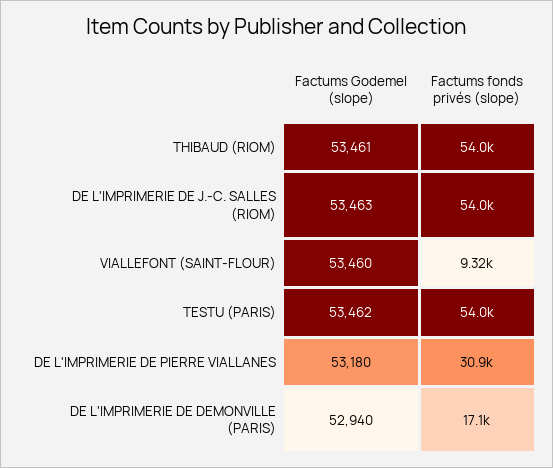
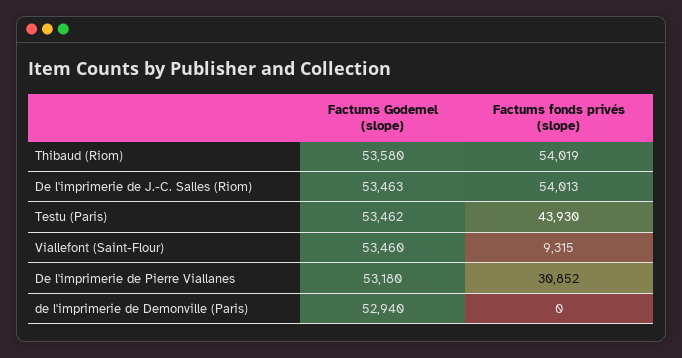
  {
    "Factums Godemel (slope)": {
-     "THIBAUD (RIOM)": 53461,
+     "THIBAUD (RIOM)": 53580,
      "DE L'IMPRIMERIE DE J.-C. SALLES (RIOM)": 53463,
      "VIALLEFONT (SAINT-FLOUR)": 53460,
      "TESTU (PARIS)": 53462,
      "DE L'IMPRIMERIE DE PIERRE VIALLANES": 53180,
      "DE L'IMPRIMERIE DE DEMONVILLE (PARIS)": 52940
    },
    "Factums fonds privés (slope)": {
      "THIBAUD (RIOM)": 54019,
      "DE L'IMPRIMERIE DE J.-C. SALLES (RIOM)": 54013,
      "VIALLEFONT (SAINT-FLOUR)": 9315,
-     "TESTU (PARIS)": 54000,
+     "TESTU (PARIS)": 43930,
      "DE L'IMPRIMERIE DE PIERRE VIALLANES": 30852,
-     "DE L'IMPRIMERIE DE DEMONVILLE (PARIS)": 17100
+     "DE L'IMPRIMERIE DE DEMONVILLE (PARIS)": 0
    }
  }

